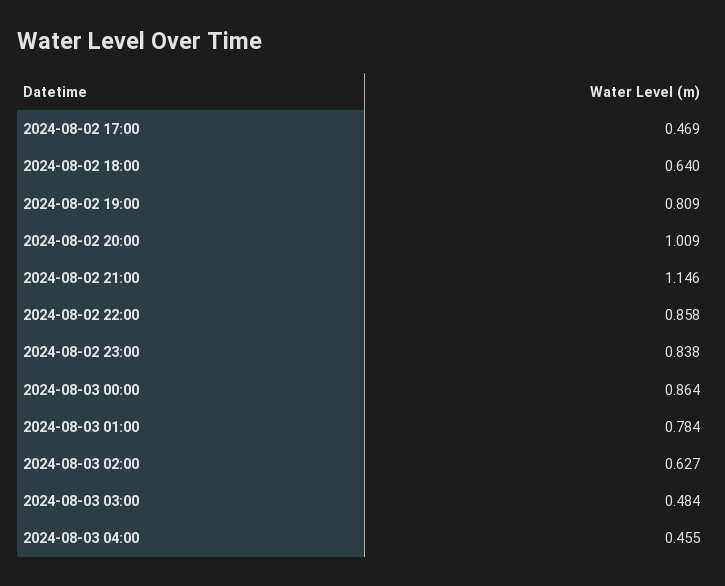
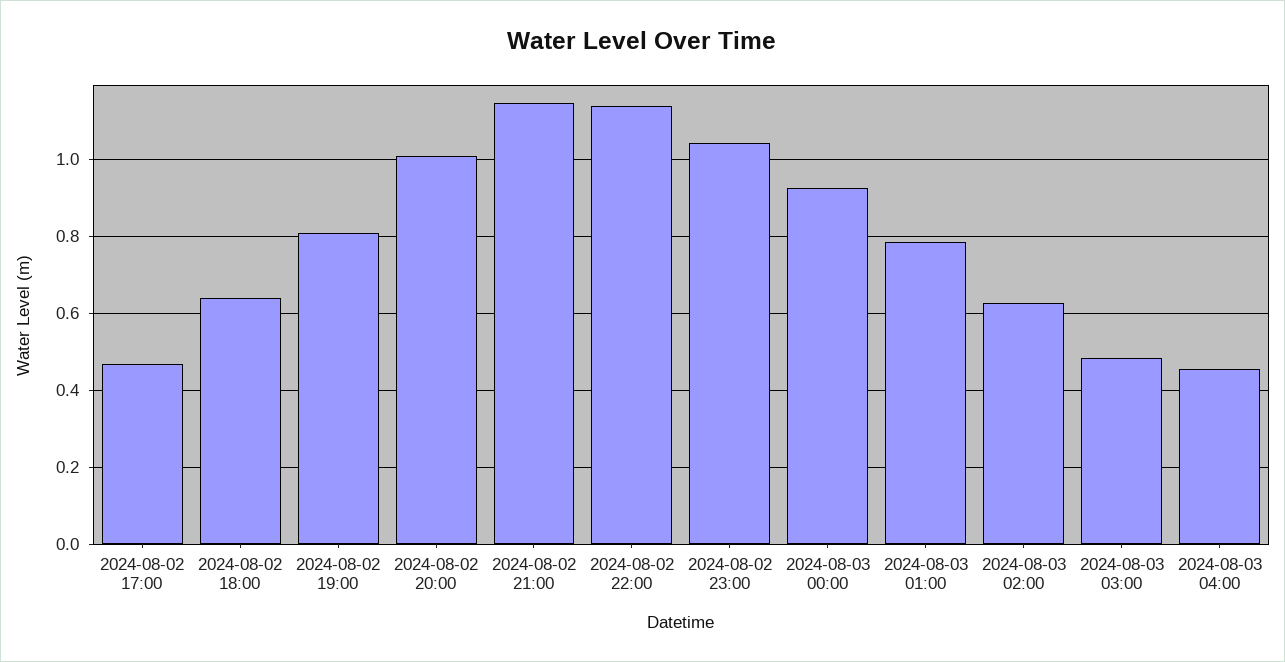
  {
    "2024-08-02 17:00": 0.469,
    "2024-08-02 18:00": 0.64,
    "2024-08-02 19:00": 0.809,
    "2024-08-02 20:00": 1.009,
    "2024-08-02 21:00": 1.146,
-   "2024-08-02 22:00": 0.858,
+   "2024-08-02 22:00": 1.14,
-   "2024-08-02 23:00": 0.838,
+   "2024-08-02 23:00": 1.04,
-   "2024-08-03 00:00": 0.864,
+   "2024-08-03 00:00": 0.92,
    "2024-08-03 01:00": 0.784,
    "2024-08-03 02:00": 0.627,
    "2024-08-03 03:00": 0.484,
    "2024-08-03 04:00": 0.455
  }

